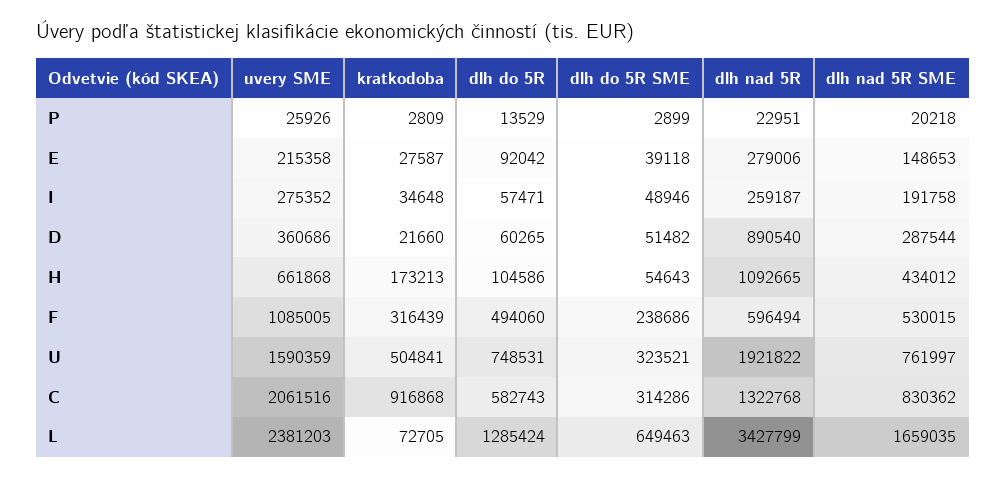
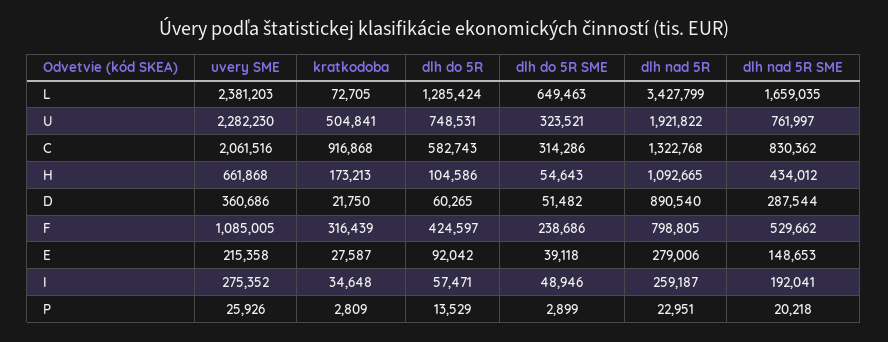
  {
    "uvery SME": {
      "P": 25926,
      "E": 215358,
      "I": 275352,
      "D": 360686,
      "H": 661868,
      "F": 1085005,
-     "U": 1590359,
+     "U": 2282230,
      "C": 2061516,
      "L": 2381203
    },
    "kratkodoba": {
      "P": 2809,
      "E": 27587,
      "I": 34648,
-     "D": 21660,
+     "D": 21750,
      "H": 173213,
      "F": 316439,
      "U": 504841,
      "C": 916868,
      "L": 72705
    },
    "dlh do 5R": {
      "P": 13529,
      "E": 92042,
      "I": 57471,
      "D": 60265,
      "H": 104586,
-     "F": 494060,
+     "F": 424597,
      "U": 748531,
      "C": 582743,
      "L": 1285424
    },
    "dlh do 5R SME": {
      "P": 2899,
      "E": 39118,
      "I": 48946,
      "D": 51482,
      "H": 54643,
      "F": 238686,
      "U": 323521,
      "C": 314286,
      "L": 649463
    },
    "dlh nad 5R": {
      "P": 22951,
      "E": 279006,
      "I": 259187,
      "D": 890540,
      "H": 1092665,
-     "F": 596494,
+     "F": 798805,
      "U": 1921822,
      "C": 1322768,
      "L": 3427799
    },
    "dlh nad 5R SME": {
      "P": 20218,
      "E": 148653,
-     "I": 191758,
+     "I": 192041,
      "D": 287544,
      "H": 434012,
-     "F": 530015,
+     "F": 529662,
      "U": 761997,
      "C": 830362,
      "L": 1659035
    }
  }

